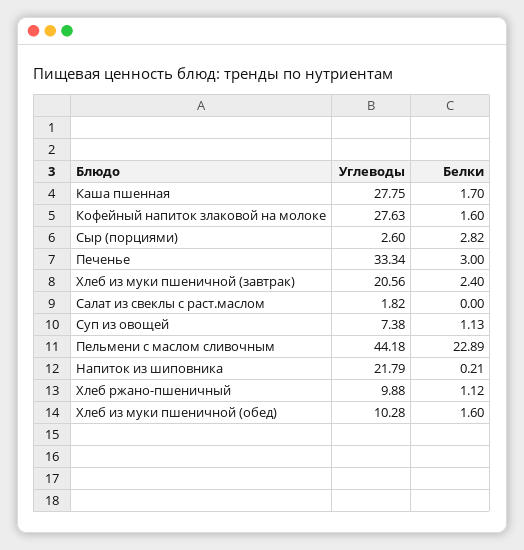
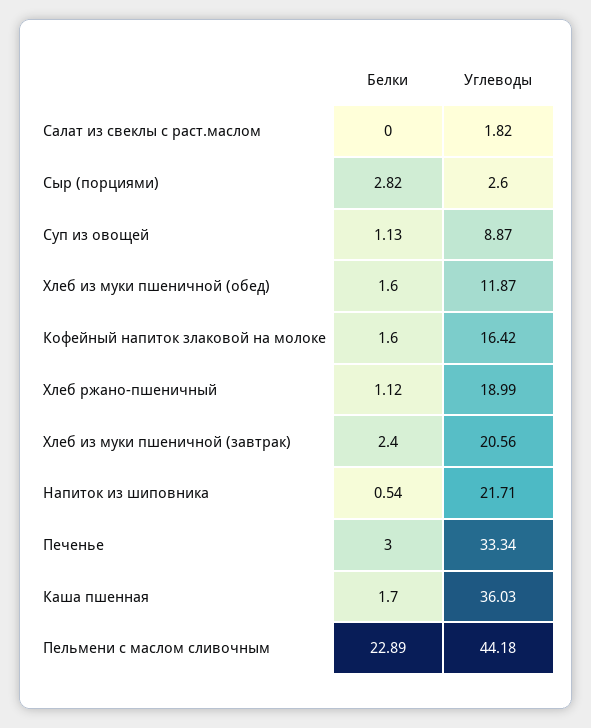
  {
    "Углеводы": {
-     "Каша пшенная": 27.75,
+     "Каша пшенная": 36.03,
-     "Кофейный напиток злаковой на молоке": 27.63,
+     "Кофейный напиток злаковой на молоке": 16.42,
      "Сыр (порциями)": 2.6,
      "Печенье": 33.34,
      "Хлеб из муки пшеничной (завтрак)": 20.56,
      "Салат из свеклы с раст.маслом": 1.82,
-     "Суп из овощей": 7.38,
+     "Суп из овощей": 8.87,
      "Пельмени с маслом сливочным": 44.18,
-     "Напиток из шиповника": 21.79,
+     "Напиток из шиповника": 21.71,
-     "Хлеб ржано-пшеничный": 9.88,
+     "Хлеб ржано-пшеничный": 18.99,
-     "Хлеб из муки пшеничной (обед)": 10.28
+     "Хлеб из муки пшеничной (обед)": 11.87
    },
    "Белки": {
      "Каша пшенная": 1.7,
      "Кофейный напиток злаковой на молоке": 1.6,
      "Сыр (порциями)": 2.82,
      "Печенье": 3,
      "Хлеб из муки пшеничной (завтрак)": 2.4,
      "Салат из свеклы с раст.маслом": 0,
      "Суп из овощей": 1.13,
      "Пельмени с маслом сливочным": 22.89,
-     "Напиток из шиповника": 0.21,
+     "Напиток из шиповника": 0.54,
      "Хлеб ржано-пшеничный": 1.12,
      "Хлеб из муки пшеничной (обед)": 1.6
    }
  }

